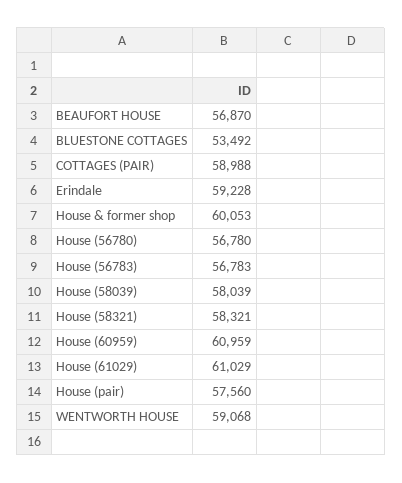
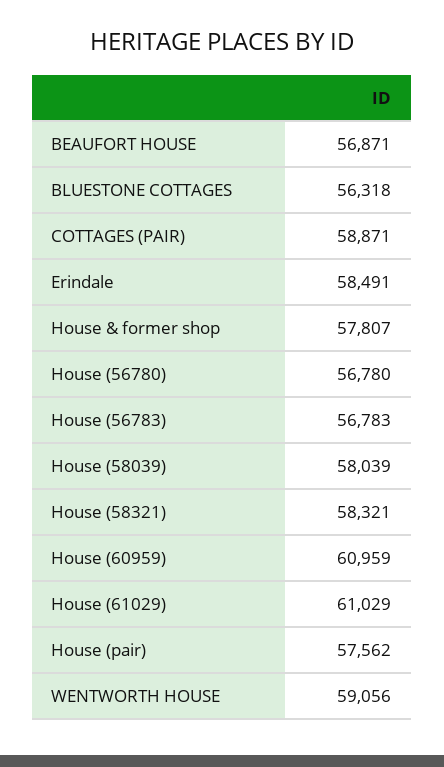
  {
-   "BEAUFORT HOUSE": 56870,
+   "BEAUFORT HOUSE": 56871,
-   "BLUESTONE COTTAGES": 53492,
+   "BLUESTONE COTTAGES": 56318,
-   "COTTAGES (PAIR)": 58988,
+   "COTTAGES (PAIR)": 58871,
-   "Erindale": 59228,
+   "Erindale": 58491,
-   "House & former shop": 60053,
+   "House & former shop": 57807,
    "House (56780)": 56780,
    "House (56783)": 56783,
    "House (58039)": 58039,
    "House (58321)": 58321,
    "House (60959)": 60959,
    "House (61029)": 61029,
-   "House (pair)": 57560,
+   "House (pair)": 57562,
-   "WENTWORTH HOUSE": 59068
+   "WENTWORTH HOUSE": 59056
  }

